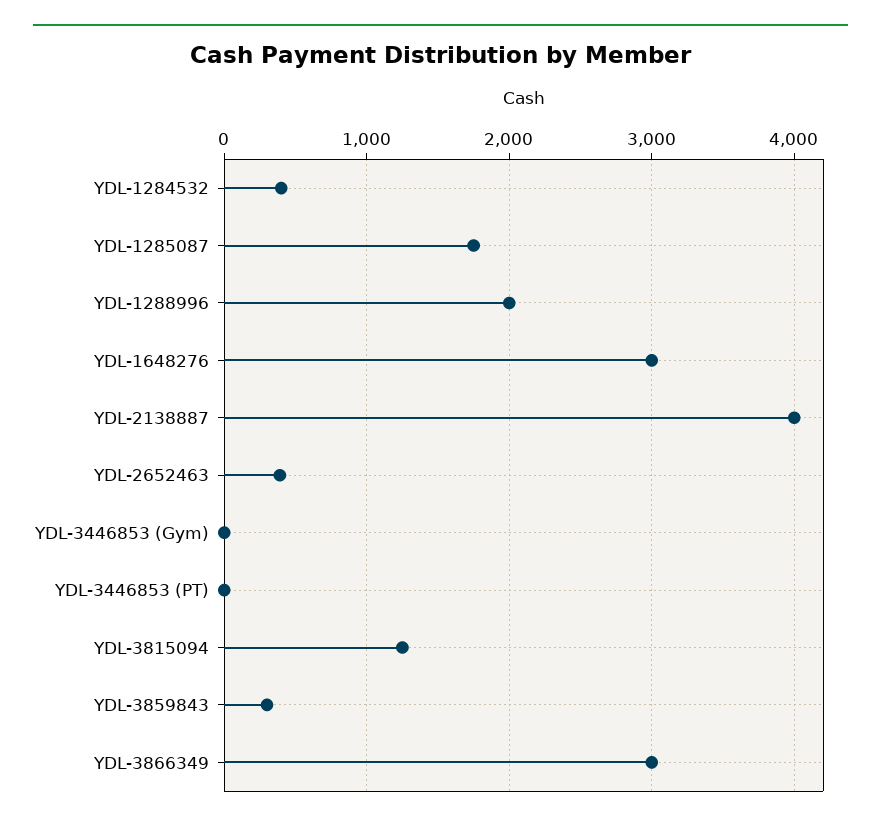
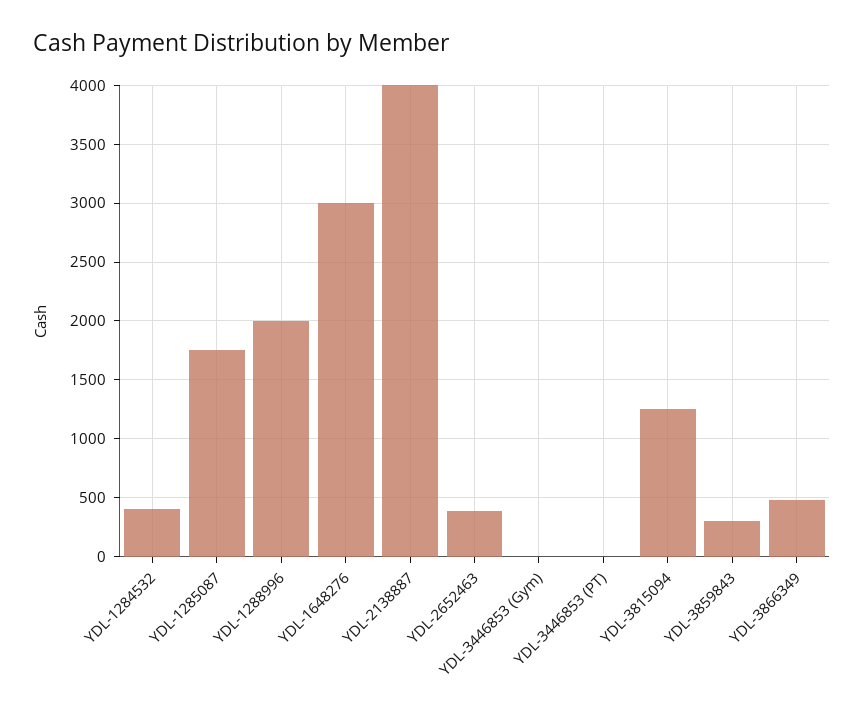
  {
    "YDL-1284532": 400,
    "YDL-1285087": 1800,
    "YDL-1288996": 2000,
    "YDL-1648276": 3000,
    "YDL-2138887": 4000,
    "YDL-2652463": 400,
    "YDL-3446853 (Gym)": 0,
    "YDL-3446853 (PT)": 0,
    "YDL-3815094": 1300,
    "YDL-3859843": 300,
-   "YDL-3866349": 3000
+   "YDL-3866349": 500
  }

